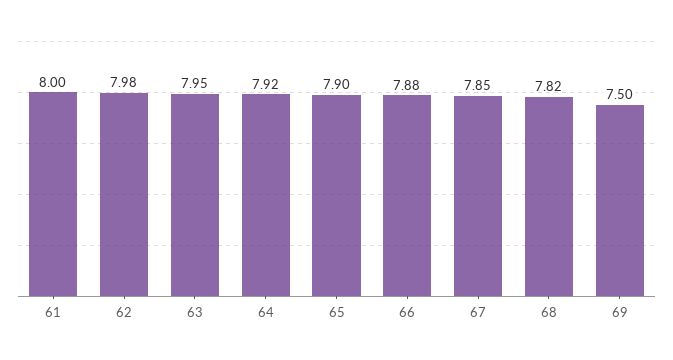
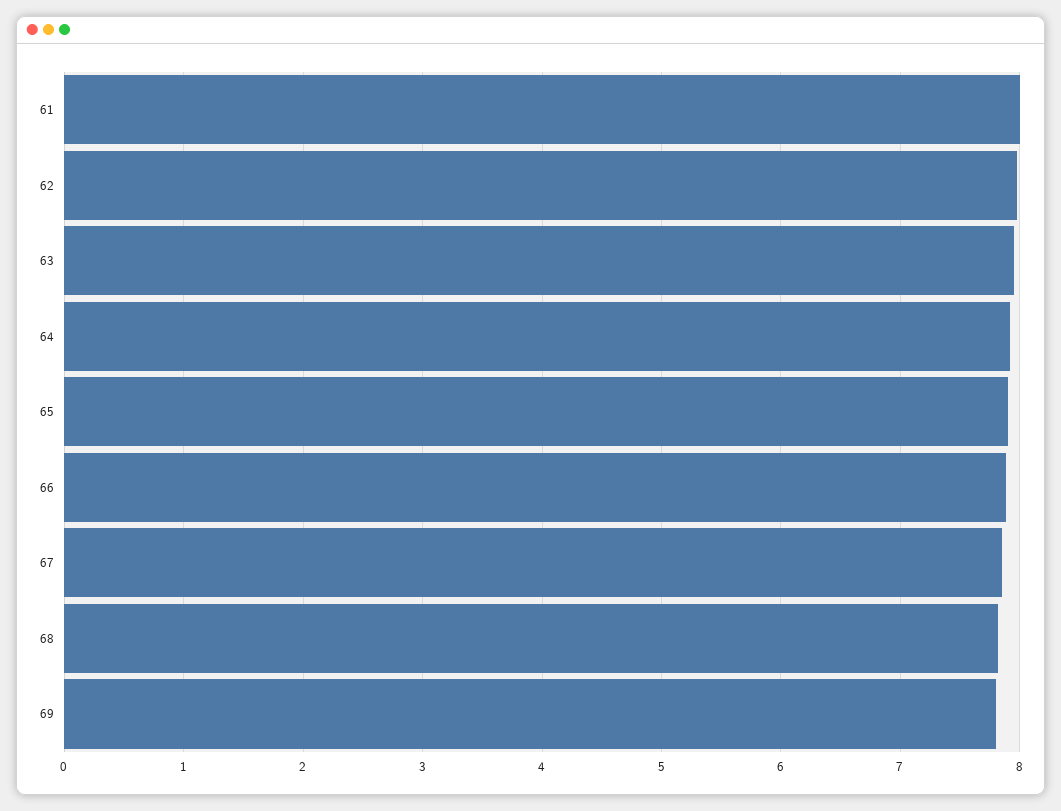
  {
    "61": 8,
    "62": 7.98,
    "63": 7.95,
    "64": 7.92,
    "65": 7.9,
    "66": 7.88,
    "67": 7.85,
    "68": 7.82,
-   "69": 7.5
+   "69": 7.8
  }

